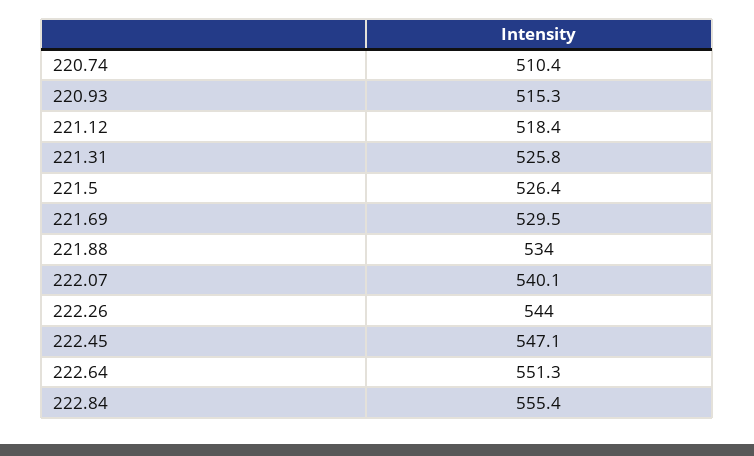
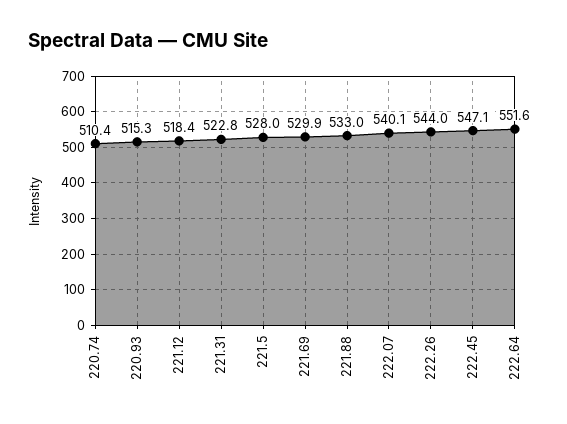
  {
    "220.74": 510.4,
    "220.93": 515.3,
    "221.12": 518.4,
-   "221.31": 525.8,
+   "221.31": 522.8,
-   "221.5": 526.4,
+   "221.5": 528,
-   "221.69": 529.5,
+   "221.69": 529.9,
-   "221.88": 534,
+   "221.88": 533,
    "222.07": 540.1,
    "222.26": 544,
    "222.45": 547.1,
-   "222.64": 551.3,
+   "222.64": 551.6
-   "222.84": 555.4
  }

